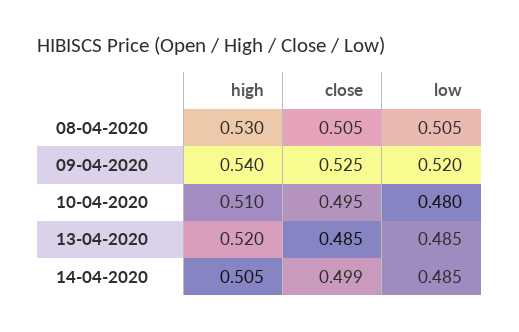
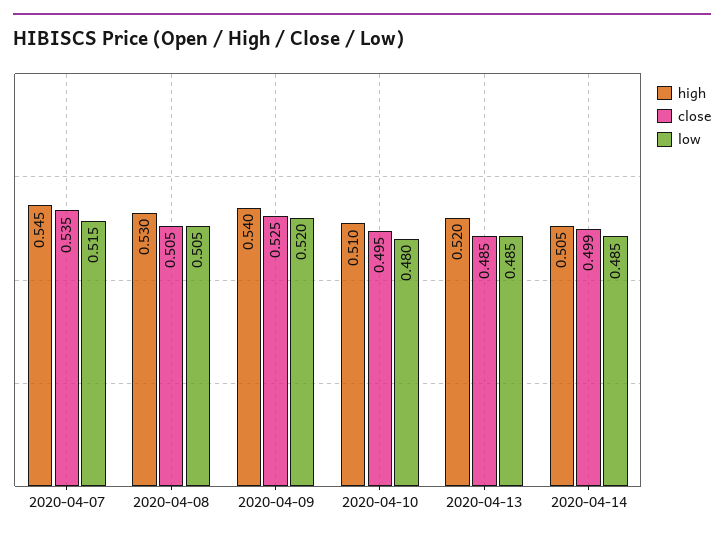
  {
    "high": {
      "08-04-2020": 0.53,
      "09-04-2020": 0.54,
      "10-04-2020": 0.51,
      "13-04-2020": 0.52,
-     "14-04-2020": 0.505
+     "14-04-2020": 0.505,
+     "2020-04-07": 0.545
    },
    "close": {
      "08-04-2020": 0.505,
      "09-04-2020": 0.525,
      "10-04-2020": 0.495,
      "13-04-2020": 0.485,
-     "14-04-2020": 0.499
+     "14-04-2020": 0.499,
+     "2020-04-07": 0.535
    },
    "low": {
      "08-04-2020": 0.505,
      "09-04-2020": 0.52,
      "10-04-2020": 0.48,
      "13-04-2020": 0.485,
-     "14-04-2020": 0.485
+     "14-04-2020": 0.485,
+     "2020-04-07": 0.515
    }
  }

